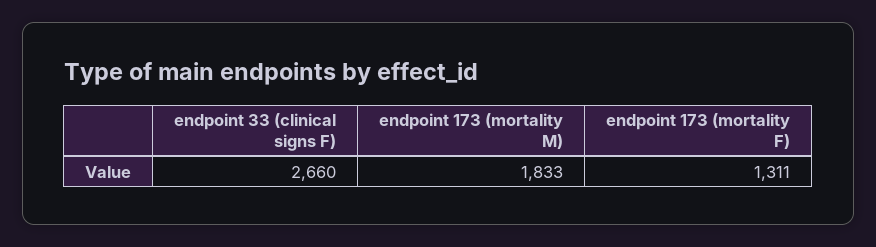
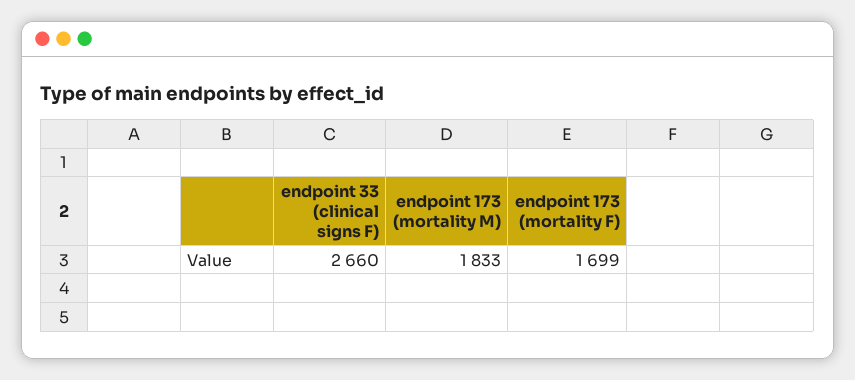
  {
    "endpoint 33 (clinical signs F)": 2660,
    "endpoint 173 (mortality M)": 1833,
-   "endpoint 173 (mortality F)": 1311
+   "endpoint 173 (mortality F)": 1699
  }

